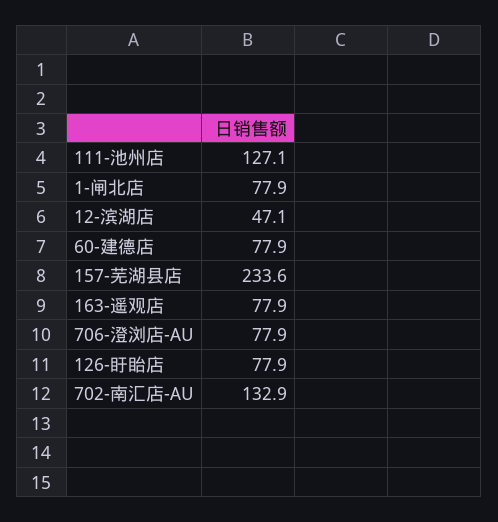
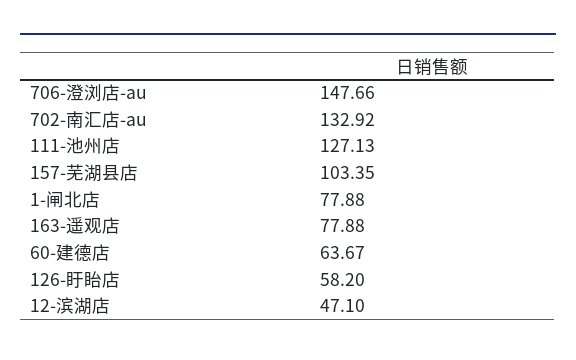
  {
    "111-池州店": 127.13,
    "1-闸北店": 77.88,
    "12-滨湖店": 47.1,
-   "60-建德店": 77.9,
+   "60-建德店": 63.67,
-   "157-芜湖县店": 233.6,
+   "157-芜湖县店": 103.35,
    "163-遥观店": 77.88,
-   "706-澄浏店-AU": 77.9,
+   "706-澄浏店-AU": 147.66,
-   "126-盱眙店": 77.9,
+   "126-盱眙店": 58.2,
    "702-南汇店-AU": 132.92
  }

